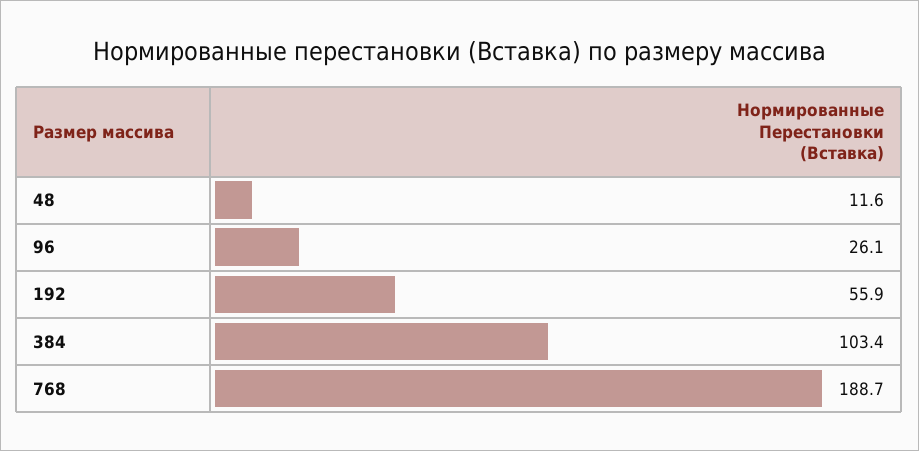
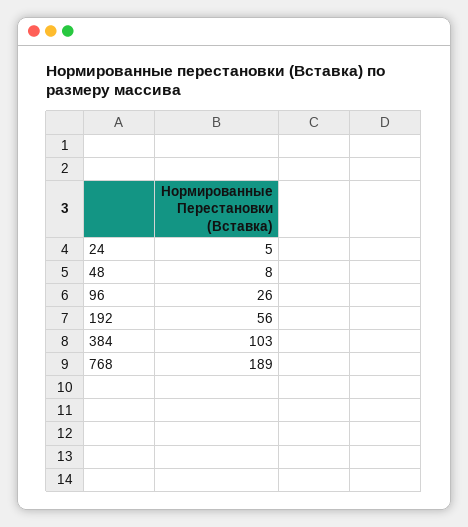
  {
-   "48": 11.6,
+   "48": 8,
    "96": 26.1,
    "192": 55.9,
    "384": 103.4,
-   "768": 188.7
+   "768": 188.7,
+   "24": 5
  }

